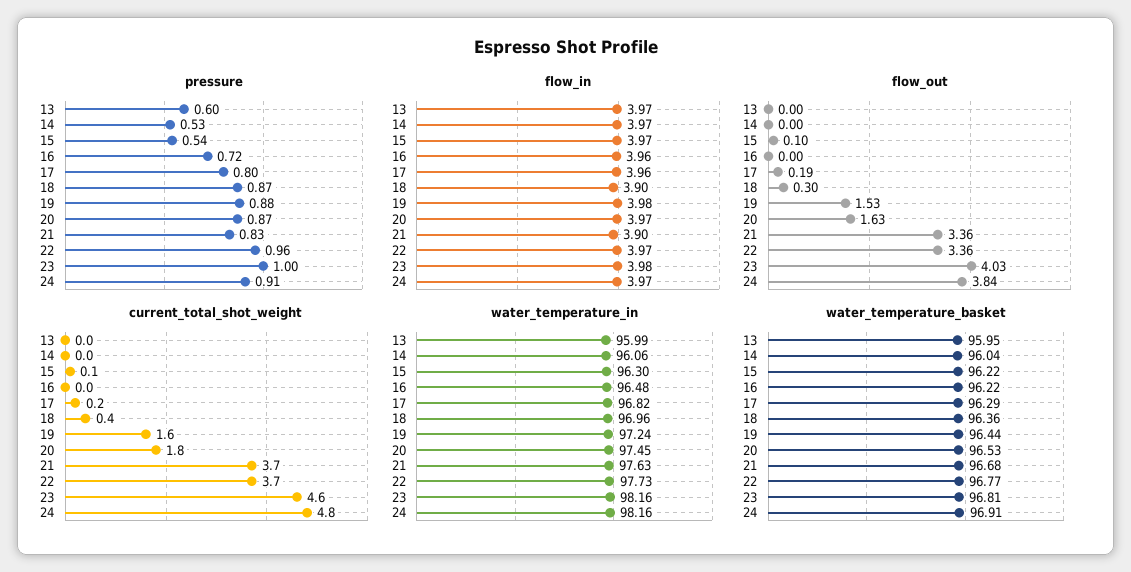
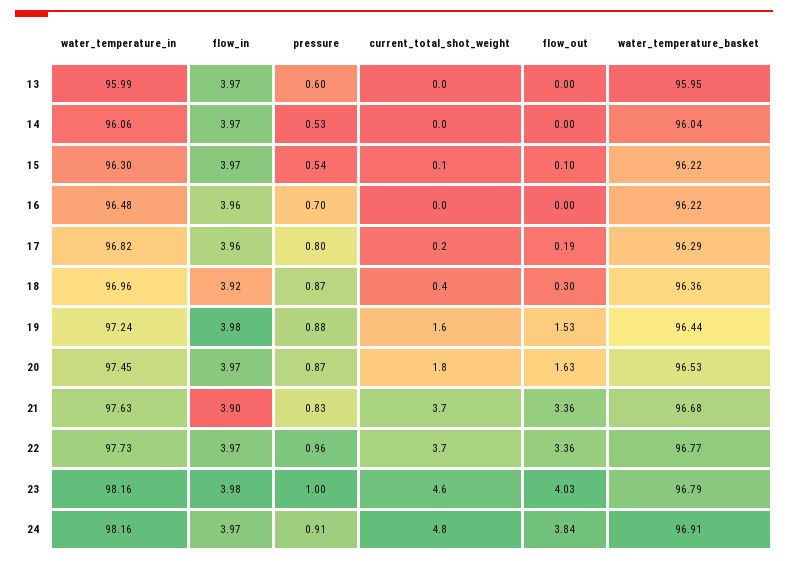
  {
    "pressure": {
      "13": 0.6,
      "14": 0.53,
      "15": 0.54,
-     "16": 0.72,
+     "16": 0.7,
      "17": 0.8,
      "18": 0.87,
      "19": 0.88,
      "20": 0.87,
      "21": 0.83,
      "22": 0.96,
      "23": 1,
      "24": 0.91
    },
    "flow_in": {
      "13": 3.97,
      "14": 3.97,
      "15": 3.97,
      "16": 3.96,
      "17": 3.96,
-     "18": 3.9,
+     "18": 3.92,
      "19": 3.98,
      "20": 3.97,
      "21": 3.9,
      "22": 3.97,
      "23": 3.98,
      "24": 3.97
    },
    "flow_out": {
      "13": 0,
      "14": 0,
      "15": 0.1,
      "16": 0,
      "17": 0.19,
      "18": 0.3,
      "19": 1.53,
      "20": 1.63,
      "21": 3.36,
      "22": 3.36,
      "23": 4.03,
      "24": 3.84
    },
    "current_total_shot_weight": {
      "13": 0,
      "14": 0,
      "15": 0.1,
      "16": 0,
      "17": 0.2,
      "18": 0.4,
      "19": 1.6,
      "20": 1.8,
      "21": 3.7,
      "22": 3.7,
      "23": 4.6,
      "24": 4.8
    },
    "water_temperature_in": {
      "13": 95.99,
      "14": 96.06,
      "15": 96.3,
      "16": 96.48,
      "17": 96.82,
      "18": 96.96,
      "19": 97.24,
      "20": 97.45,
      "21": 97.63,
      "22": 97.73,
      "23": 98.16,
      "24": 98.16
    },
    "water_temperature_basket": {
      "13": 95.95,
      "14": 96.04,
      "15": 96.22,
      "16": 96.22,
      "17": 96.29,
      "18": 96.36,
      "19": 96.44,
      "20": 96.53,
      "21": 96.68,
      "22": 96.77,
-     "23": 96.81,
+     "23": 96.79,
      "24": 96.91
    }
  }

